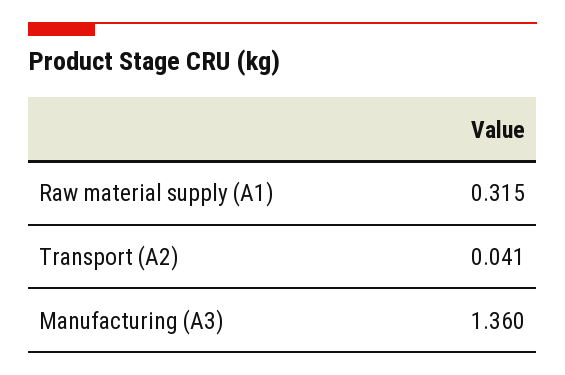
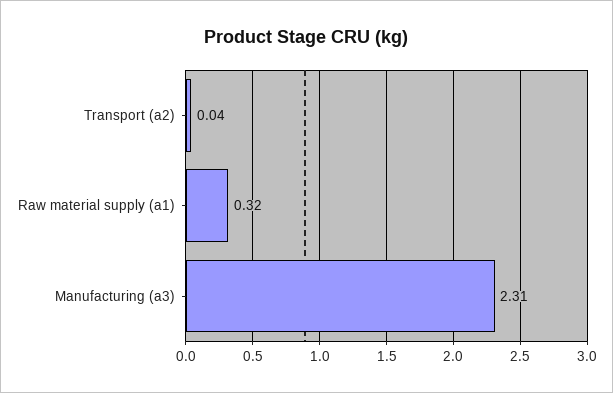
  {
    "Raw material supply (A1)": 0.315,
    "Transport (A2)": 0.041,
-   "Manufacturing (A3)": 1.36
+   "Manufacturing (A3)": 2.31
  }

